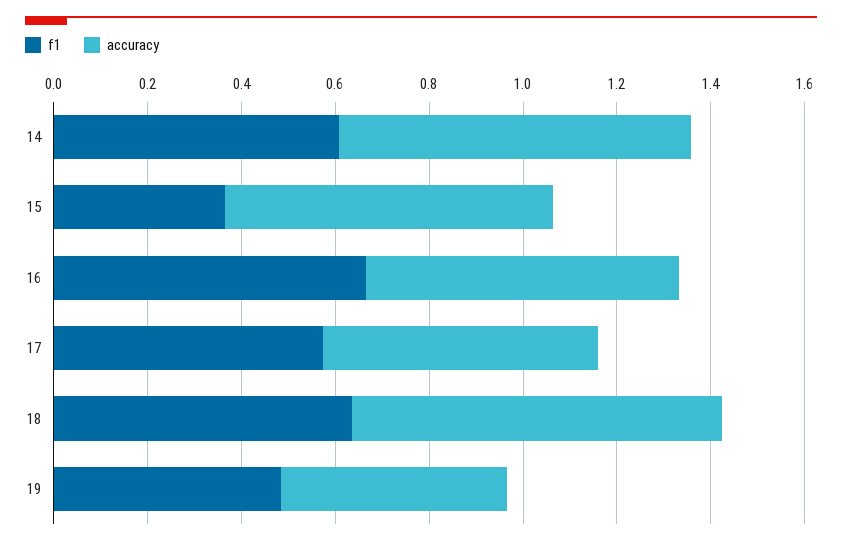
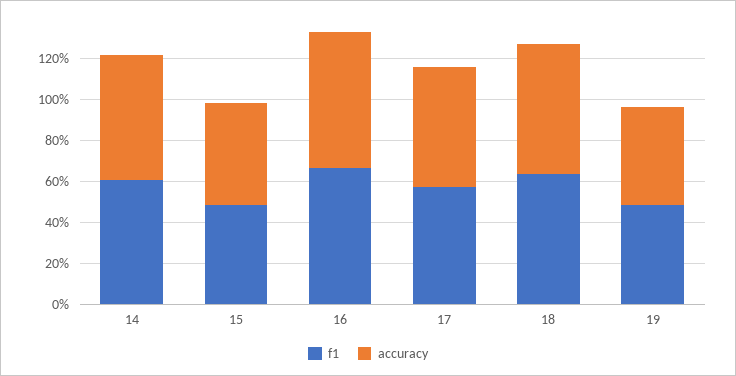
  {
    "f1": {
      "14": 0.6,
-     "15": 0.35,
+     "15": 0.5,
      "16": 0.65,
      "17": 0.55,
      "18": 0.65,
      "19": 0.5
    },
    "accuracy": {
-     "14": 0.75,
+     "14": 0.6,
-     "15": 0.7,
+     "15": 0.5,
      "16": 0.65,
      "17": 0.6,
-     "18": 0.8,
+     "18": 0.65,
      "19": 0.5
    }
  }

